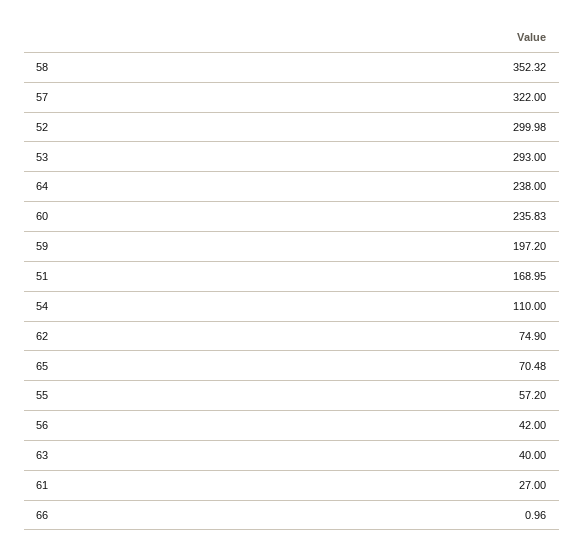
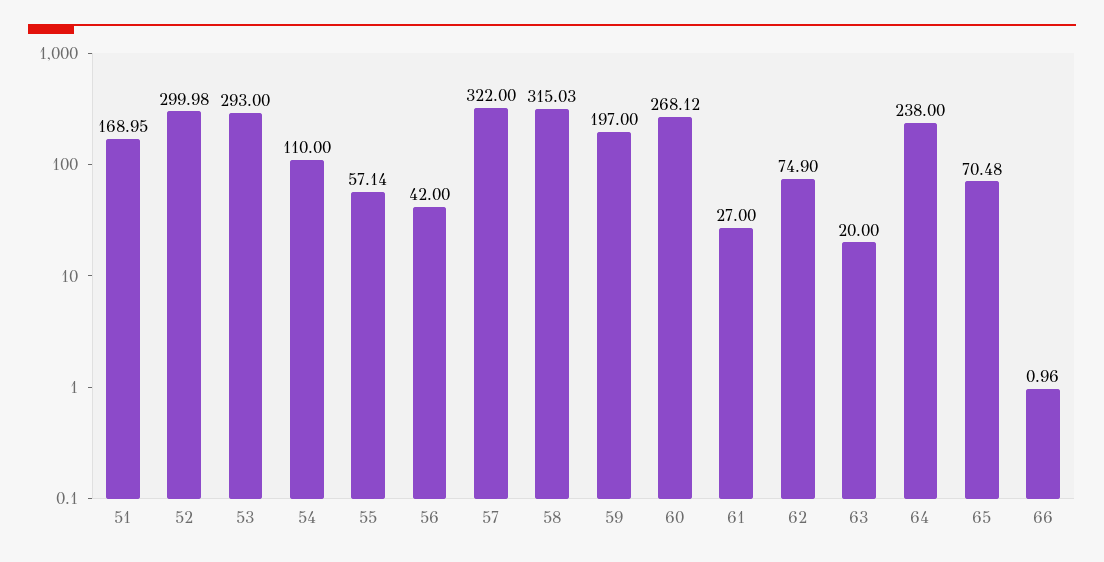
  {
-   "58": 352.32,
+   "58": 315.03,
    "57": 322,
    "52": 299.98,
    "53": 293,
    "64": 238,
-   "60": 235.83,
+   "60": 268.12,
-   "59": 197.2,
+   "59": 197,
    "51": 168.95,
    "54": 110,
    "62": 74.9,
    "65": 70.48,
-   "55": 57.2,
+   "55": 57.14,
    "56": 42,
-   "63": 40,
+   "63": 20,
    "61": 27,
    "66": 0.96
  }

